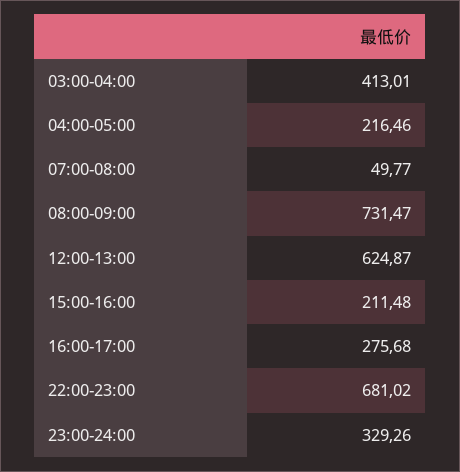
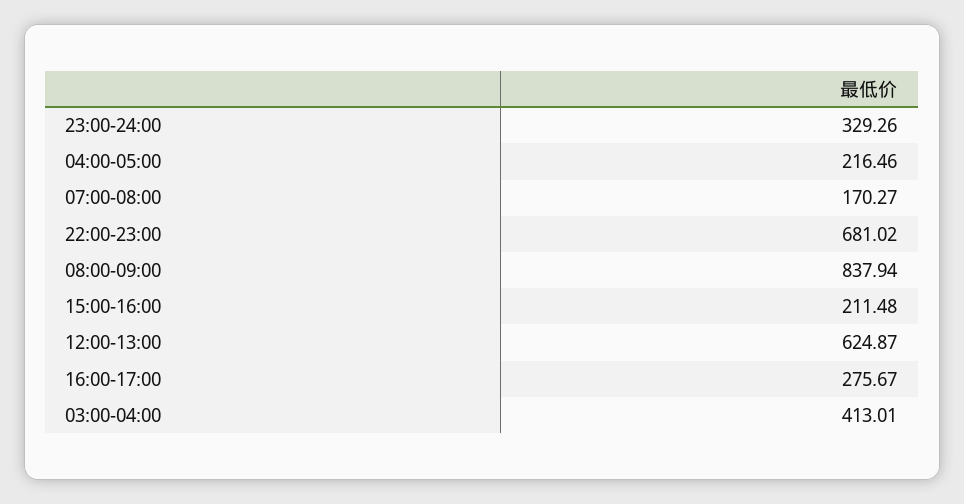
  {
    "03:00-04:00": 413.01,
    "04:00-05:00": 216.46,
-   "07:00-08:00": 49.77,
+   "07:00-08:00": 170.27,
-   "08:00-09:00": 731.47,
+   "08:00-09:00": 837.94,
    "12:00-13:00": 624.87,
    "15:00-16:00": 211.48,
-   "16:00-17:00": 275.68,
+   "16:00-17:00": 275.67,
    "22:00-23:00": 681.02,
    "23:00-24:00": 329.26
  }

